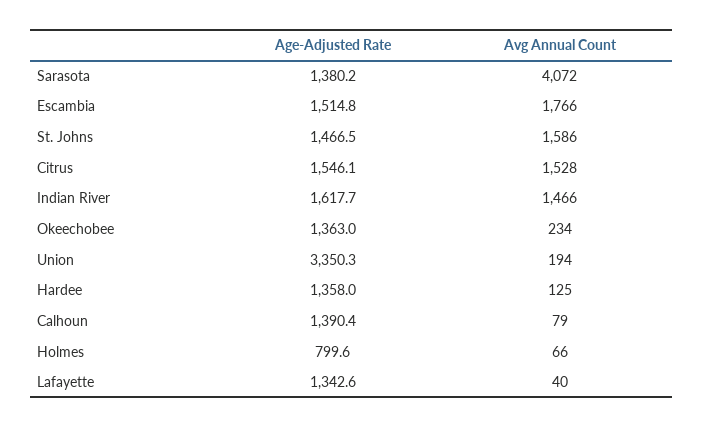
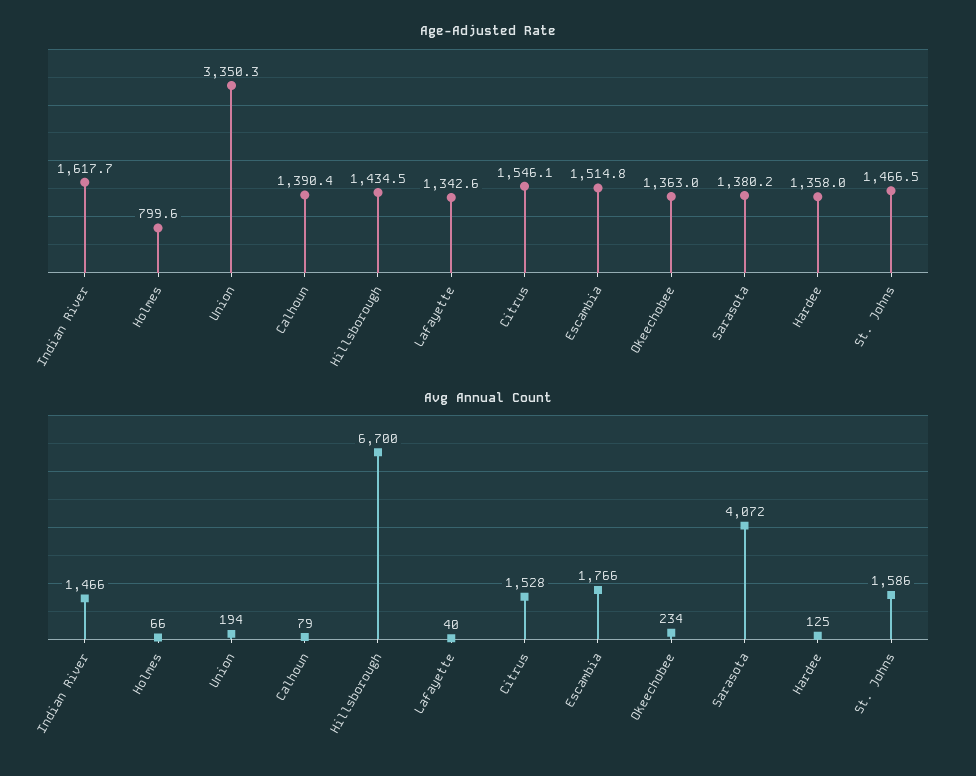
  {
    "Age-Adjusted Rate": {
      "Sarasota": 1380.2,
      "Escambia": 1514.8,
      "St. Johns": 1466.5,
      "Citrus": 1546.1,
      "Indian River": 1617.7,
      "Okeechobee": 1363,
      "Union": 3350.3,
      "Hardee": 1358,
      "Calhoun": 1390.4,
      "Holmes": 799.6,
-     "Lafayette": 1342.6
+     "Lafayette": 1342.6,
+     "Hillsborough": 1434.5
    },
    "Avg Annual Count": {
      "Sarasota": 4072,
      "Escambia": 1766,
      "St. Johns": 1586,
      "Citrus": 1528,
      "Indian River": 1466,
      "Okeechobee": 234,
      "Union": 194,
      "Hardee": 125,
      "Calhoun": 79,
      "Holmes": 66,
-     "Lafayette": 40
+     "Lafayette": 40,
+     "Hillsborough": 6700
    }
  }

